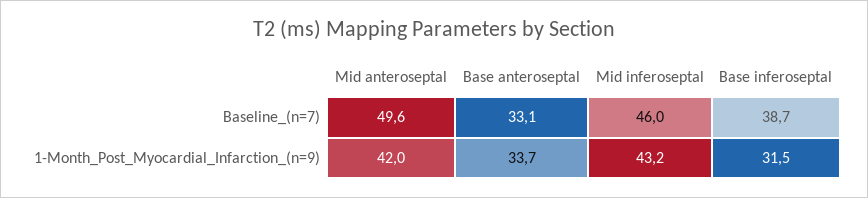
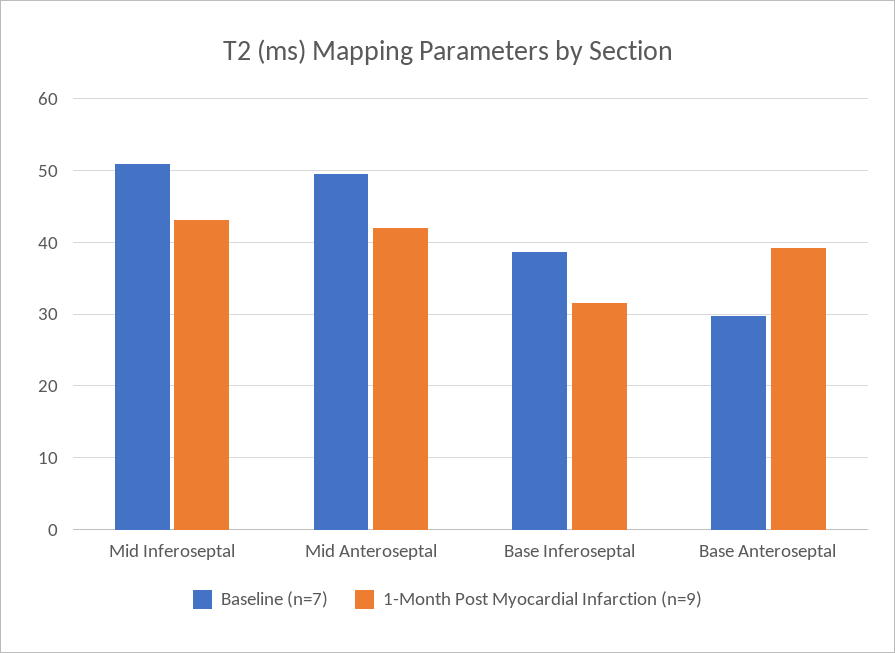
  {
    "Baseline_(n=7)": {
      "Mid anteroseptal": 49.6,
-     "Base anteroseptal": 33.1,
+     "Base anteroseptal": 30,
-     "Mid inferoseptal": 46,
+     "Mid inferoseptal": 51,
      "Base inferoseptal": 38.7
    },
    "1-Month_Post_Myocardial_Infarction_(n=9)": {
      "Mid anteroseptal": 42,
-     "Base anteroseptal": 33.7,
+     "Base anteroseptal": 39,
      "Mid inferoseptal": 43.2,
      "Base inferoseptal": 31.5
    }
  }

